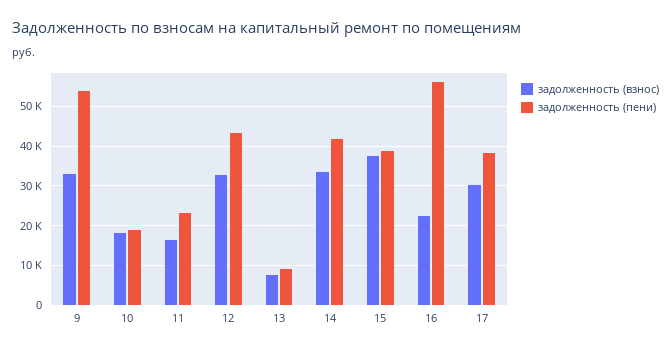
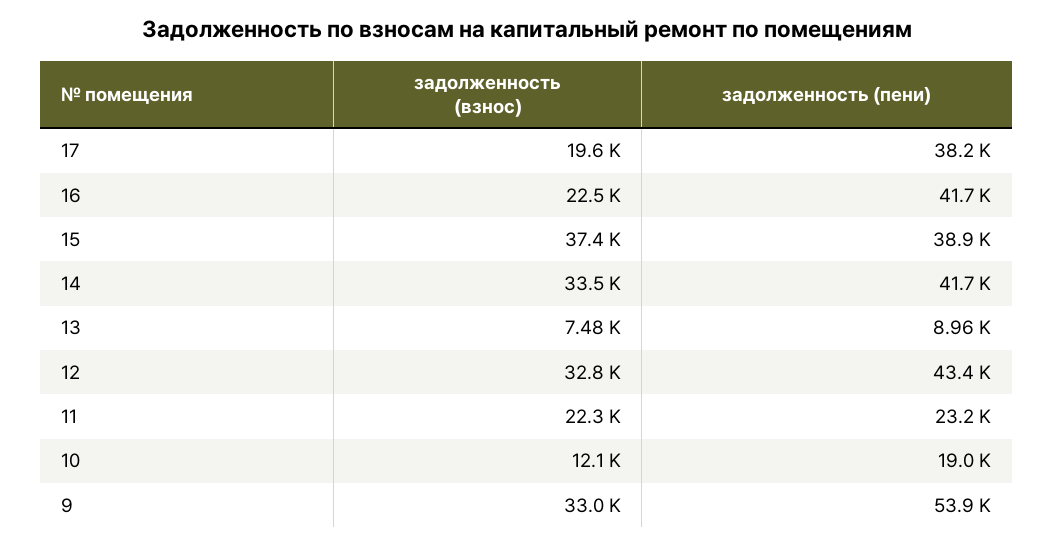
  {
    "задолженность (взнос)": {
      "9": 33000,
-     "10": 18000,
+     "10": 12100,
-     "11": 16000,
+     "11": 22300,
      "12": 32800,
      "13": 7480,
      "14": 33500,
      "15": 37400,
      "16": 22500,
-     "17": 30000
+     "17": 19600
    },
    "задолженность (пени)": {
      "9": 53900,
      "10": 19000,
      "11": 23200,
      "12": 43400,
      "13": 8960,
      "14": 41700,
      "15": 38900,
-     "16": 56000,
+     "16": 41700,
      "17": 38200
    }
  }

